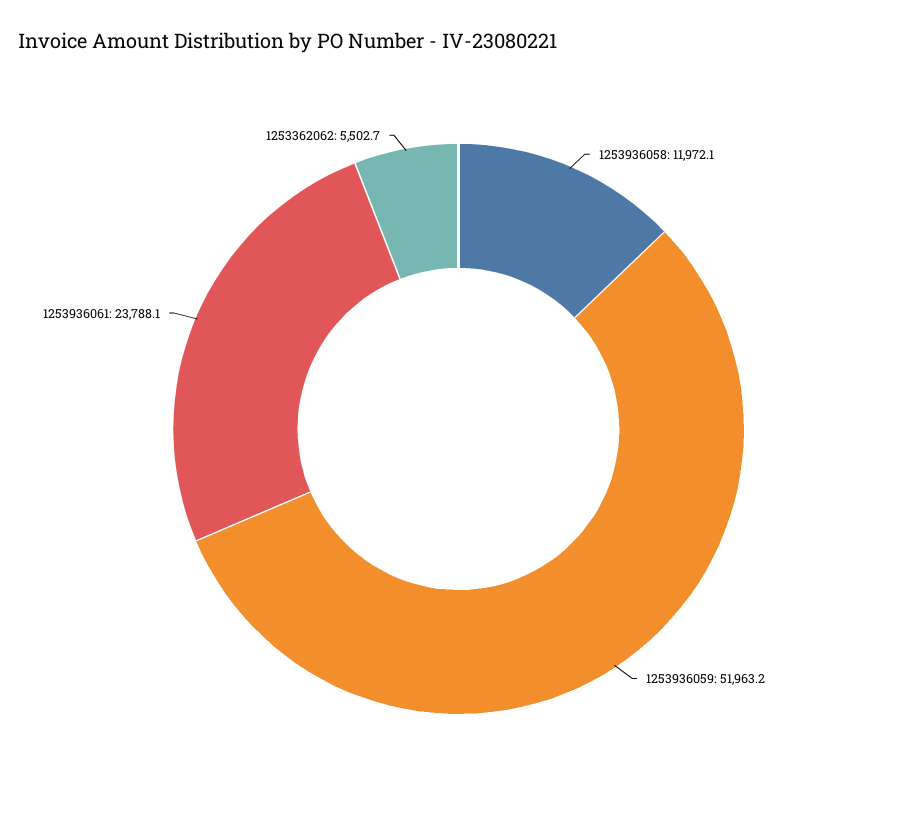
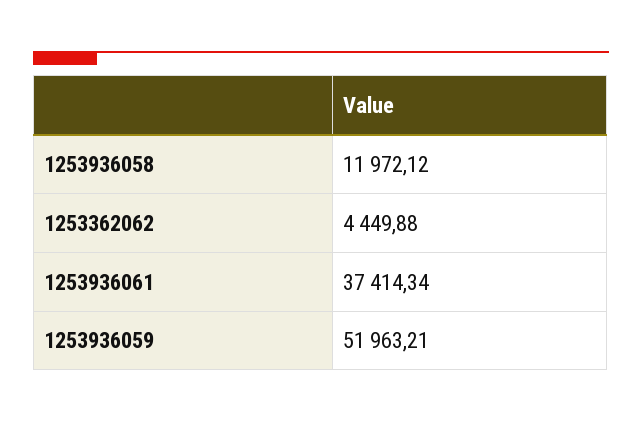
  {
    "1253936058": 11972.12,
    "1253936059": 51963.21,
-   "1253936061": 23788.1,
+   "1253936061": 37414.34,
-   "1253362062": 5502.7
+   "1253362062": 4449.88
  }

